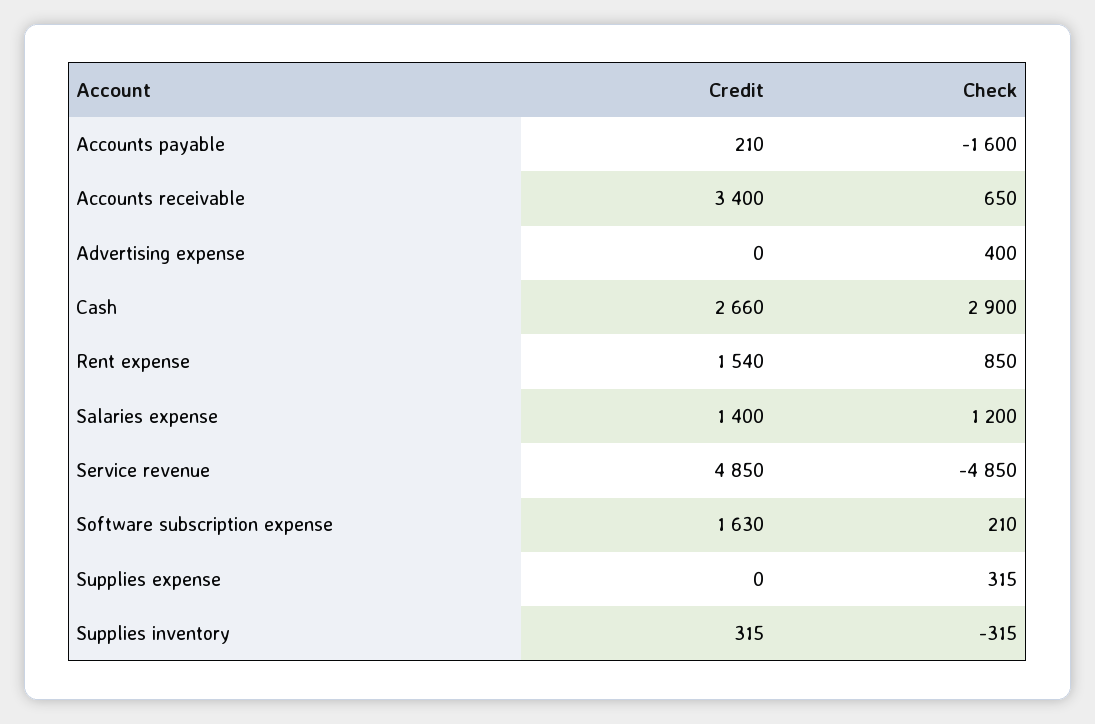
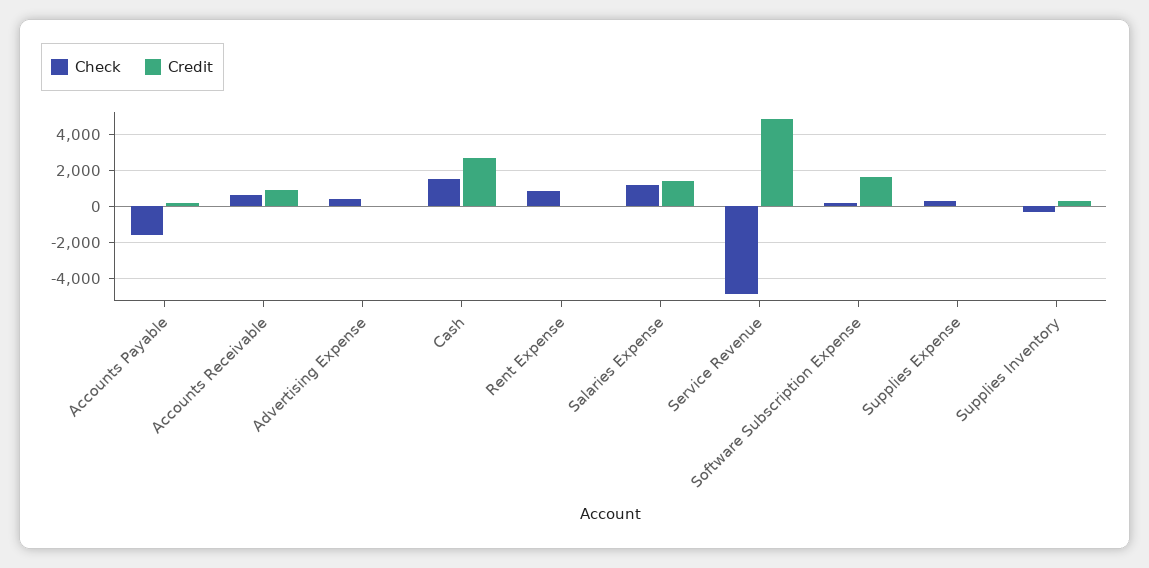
  {
    "Credit": {
      "Accounts payable": 210,
-     "Accounts receivable": 3400,
+     "Accounts receivable": 1000,
      "Advertising expense": 0,
      "Cash": 2660,
-     "Rent expense": 1540,
+     "Rent expense": 0,
      "Salaries expense": 1400,
      "Service revenue": 4850,
      "Software subscription expense": 1630,
      "Supplies expense": 0,
      "Supplies inventory": 315
    },
    "Check": {
      "Accounts payable": -1600,
      "Accounts receivable": 650,
      "Advertising expense": 400,
-     "Cash": 2900,
+     "Cash": 1500,
      "Rent expense": 850,
      "Salaries expense": 1200,
      "Service revenue": -4850,
      "Software subscription expense": 210,
      "Supplies expense": 315,
      "Supplies inventory": -315
    }
  }

